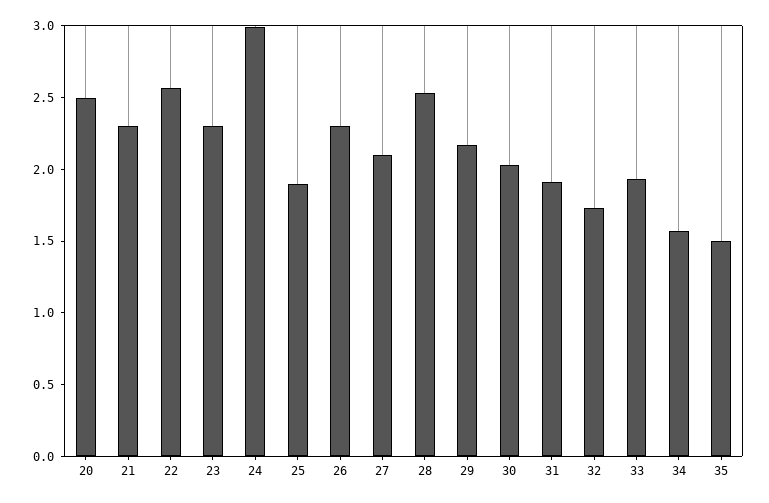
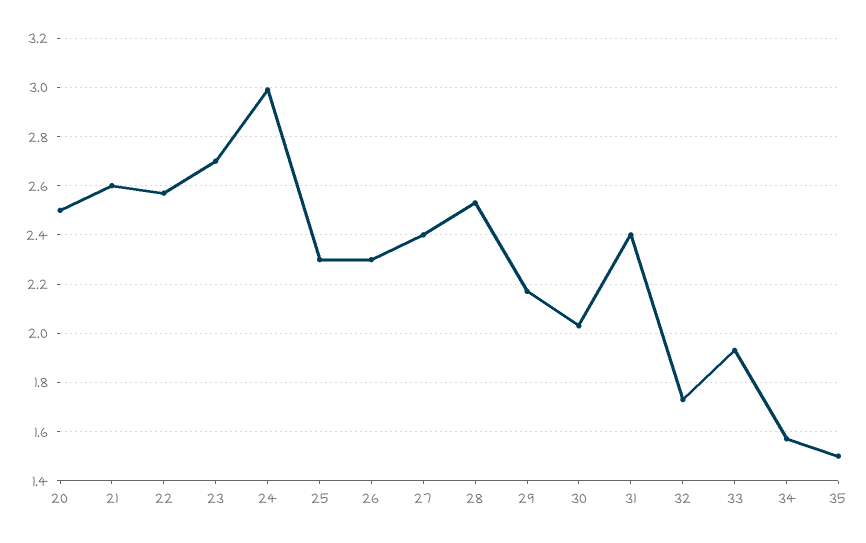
  {
    "20": 2.5,
-   "21": 2.3,
+   "21": 2.6,
    "22": 2.55,
-   "23": 2.3,
+   "23": 2.7,
    "24": 3,
-   "25": 1.9,
+   "25": 2.3,
    "26": 2.3,
-   "27": 2.1,
+   "27": 2.4,
    "28": 2.55,
    "29": 2.15,
    "30": 2.05,
-   "31": 1.9,
+   "31": 2.4,
    "32": 1.75,
    "33": 1.95,
    "34": 1.55,
    "35": 1.5
  }

